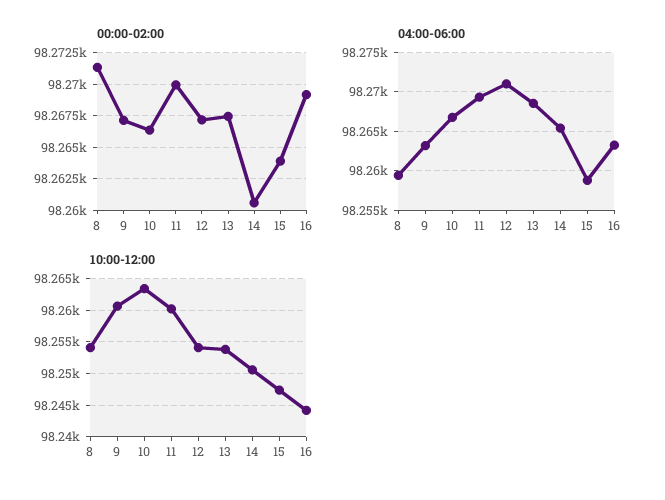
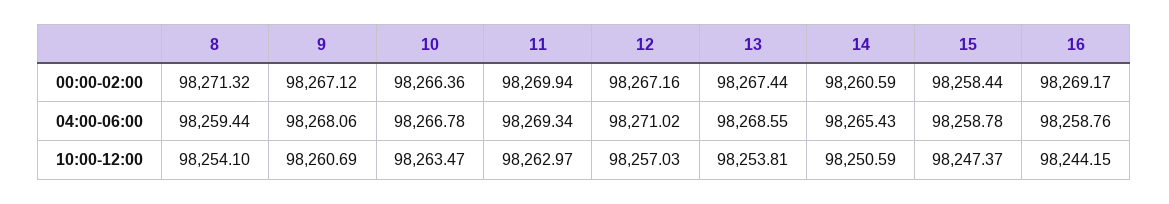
  {
    "00:00-02:00": {
      "8": 98271.32,
      "9": 98267.12,
      "10": 98266.36,
      "11": 98269.94,
      "12": 98267.16,
      "13": 98267.44,
      "14": 98260.59,
-     "15": 98264,
+     "15": 98258.44,
      "16": 98269.17
    },
    "04:00-06:00": {
      "8": 98259.44,
-     "9": 98263,
+     "9": 98268.06,
      "10": 98266.78,
      "11": 98269.34,
      "12": 98271.02,
      "13": 98268.55,
      "14": 98265.43,
      "15": 98258.78,
-     "16": 98263
+     "16": 98258.76
    },
    "10:00-12:00": {
      "8": 98254.1,
      "9": 98260.69,
      "10": 98263.47,
-     "11": 98260,
+     "11": 98262.97,
-     "12": 98254,
+     "12": 98257.03,
      "13": 98253.81,
      "14": 98250.59,
      "15": 98247.37,
      "16": 98244.15
    }
  }

